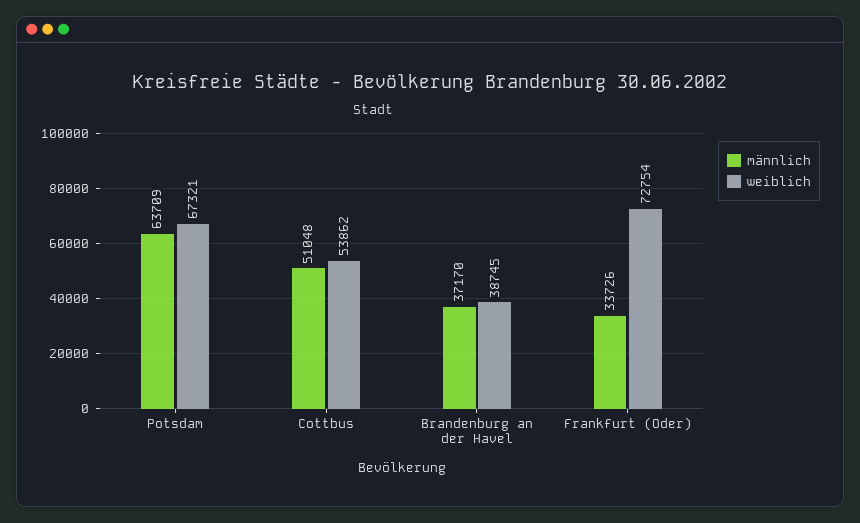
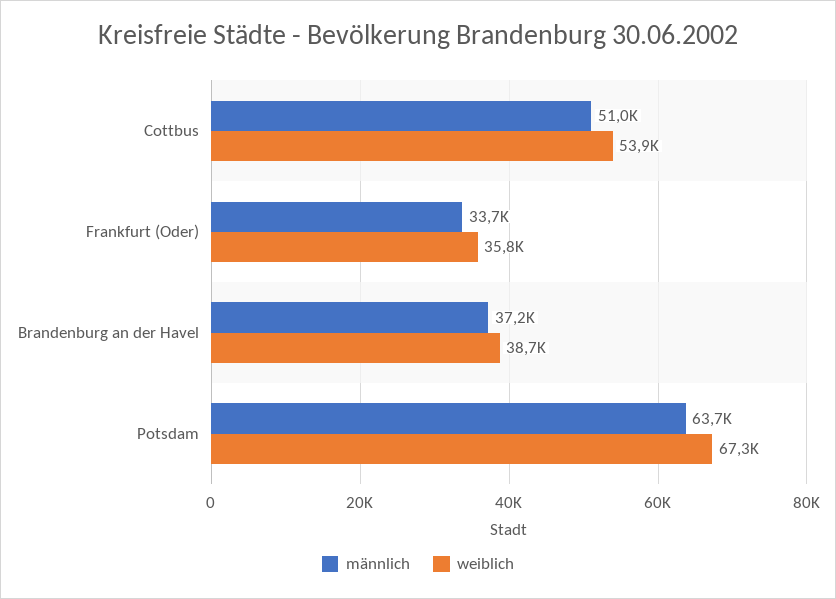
  {
    "männlich": {
      "Potsdam": 63709,
      "Cottbus": 51048,
      "Brandenburg an der Havel": 37170,
      "Frankfurt (Oder)": 33726
    },
    "weiblich": {
      "Potsdam": 67321,
      "Cottbus": 53862,
      "Brandenburg an der Havel": 38745,
-     "Frankfurt (Oder)": 72754
+     "Frankfurt (Oder)": 35800
    }
  }

